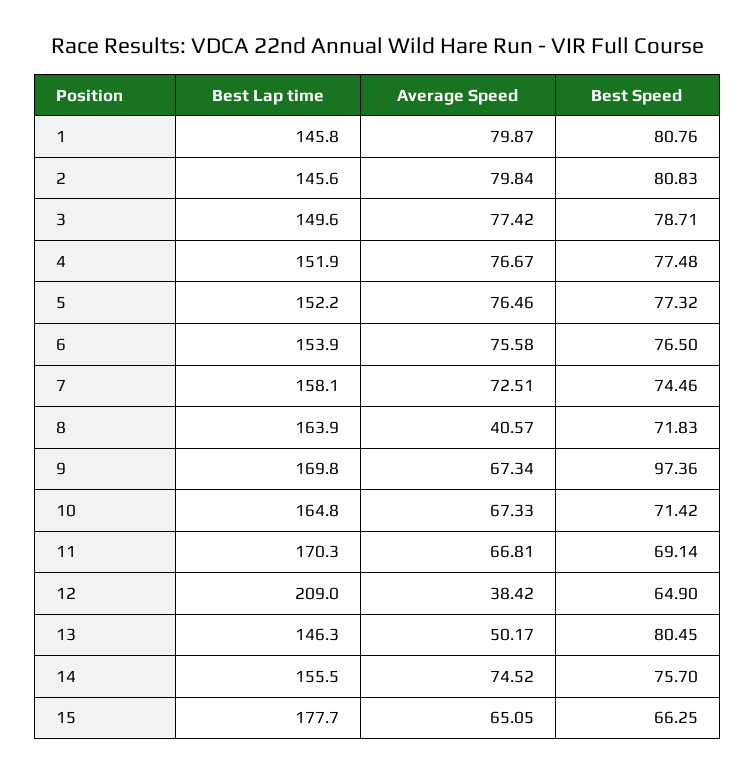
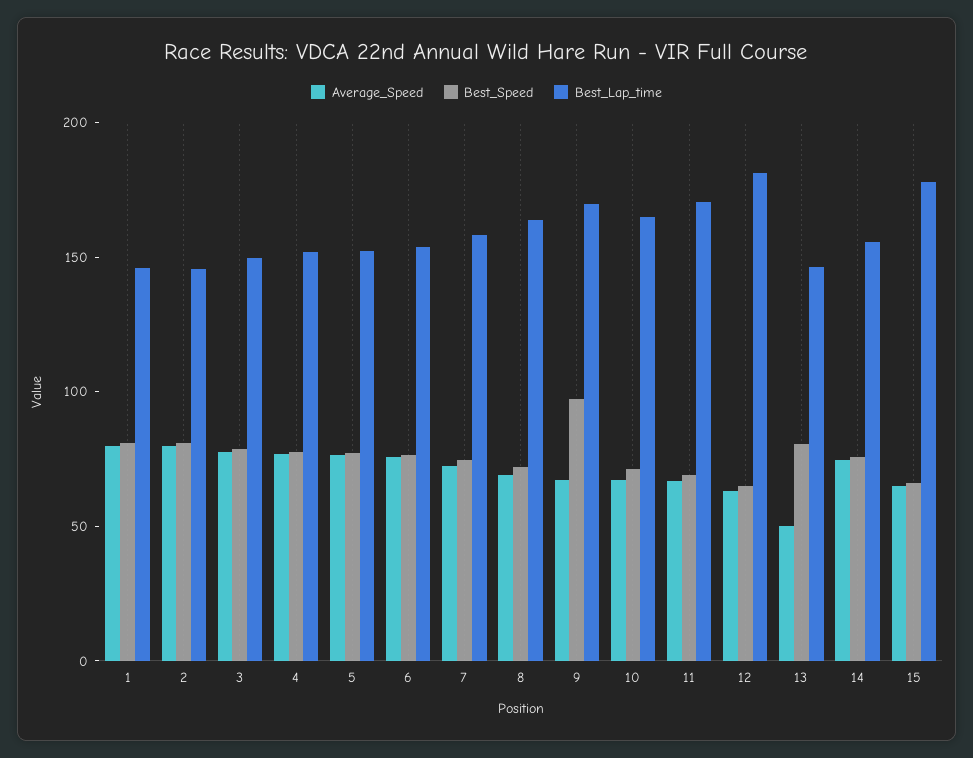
  {
    "Best Lap time": {
      "1": 145.8,
      "2": 145.6,
      "3": 149.6,
      "4": 151.9,
      "5": 152.2,
      "6": 153.9,
      "7": 158.1,
      "8": 163.9,
      "9": 169.8,
      "10": 164.8,
      "11": 170.3,
-     "12": 209,
+     "12": 180,
      "13": 146.3,
      "14": 155.5,
      "15": 177.7
    },
    "Average Speed": {
      "1": 79.87,
      "2": 79.84,
      "3": 77.42,
      "4": 76.67,
      "5": 76.46,
      "6": 75.58,
      "7": 72.51,
-     "8": 40.57,
+     "8": 70,
      "9": 67.34,
      "10": 67.33,
      "11": 66.81,
-     "12": 38.42,
+     "12": 60,
      "13": 50.17,
      "14": 74.52,
      "15": 65.05
    },
    "Best Speed": {
      "1": 80.76,
      "2": 80.83,
      "3": 78.71,
      "4": 77.48,
      "5": 77.32,
      "6": 76.5,
      "7": 74.46,
      "8": 71.83,
      "9": 97.36,
      "10": 71.42,
      "11": 69.14,
      "12": 64.9,
      "13": 80.45,
      "14": 75.7,
      "15": 66.25
    }
  }

